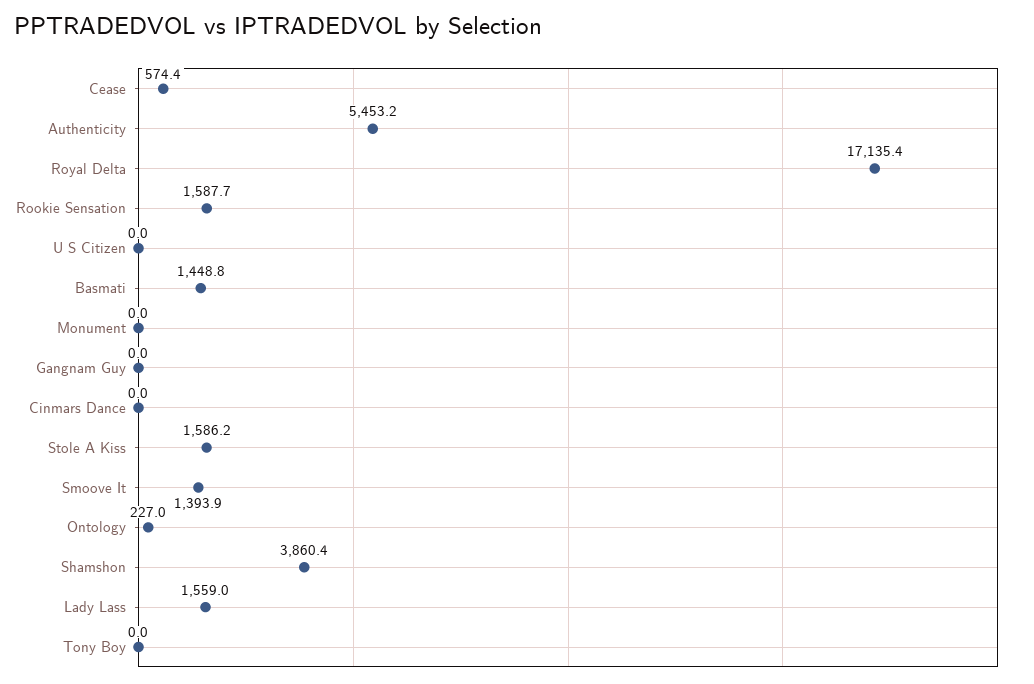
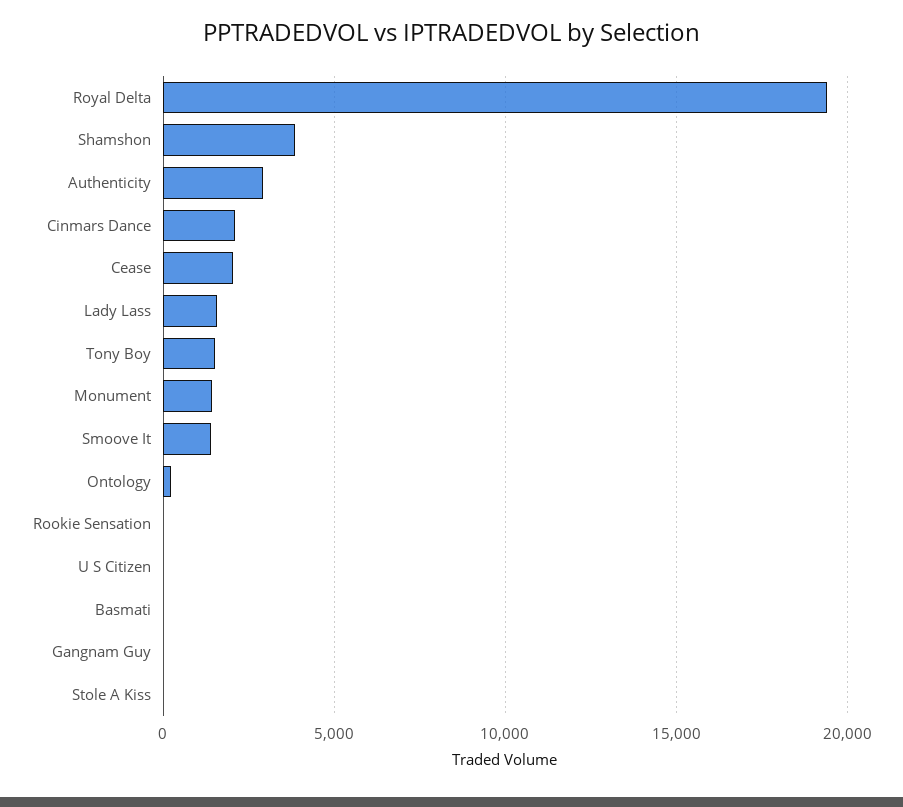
  {
-   "Cease": 574.4,
+   "Cease": 2000,
-   "Authenticity": 5453.2,
+   "Authenticity": 3000,
-   "Royal Delta": 17135.4,
+   "Royal Delta": 19500,
-   "Rookie Sensation": 1587.7,
+   "Rookie Sensation": 0,
    "U S Citizen": 0,
-   "Basmati": 1448.8,
+   "Basmati": 0,
-   "Monument": 0,
+   "Monument": 1500,
    "Gangnam Guy": 0,
-   "Cinmars Dance": 0,
+   "Cinmars Dance": 2000,
-   "Stole A Kiss": 1586.2,
+   "Stole A Kiss": 0,
    "Smoove It": 1393.9,
    "Ontology": 227,
    "Shamshon": 3860.4,
    "Lady Lass": 1559,
-   "Tony Boy": 0
+   "Tony Boy": 1500
  }

